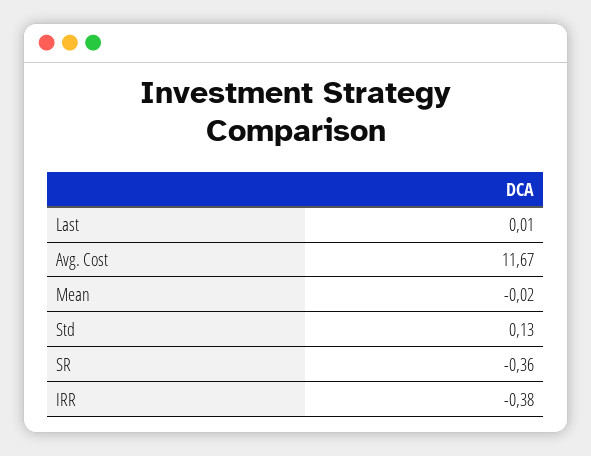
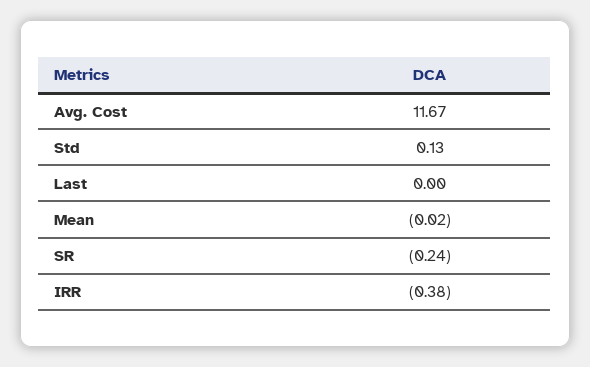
  {
-   "Last": 0.01,
+   "Last": 0,
    "Avg. Cost": 11.67,
    "Mean": -0.02,
    "Std": 0.13,
-   "SR": -0.36,
+   "SR": -0.24,
    "IRR": -0.38
  }

